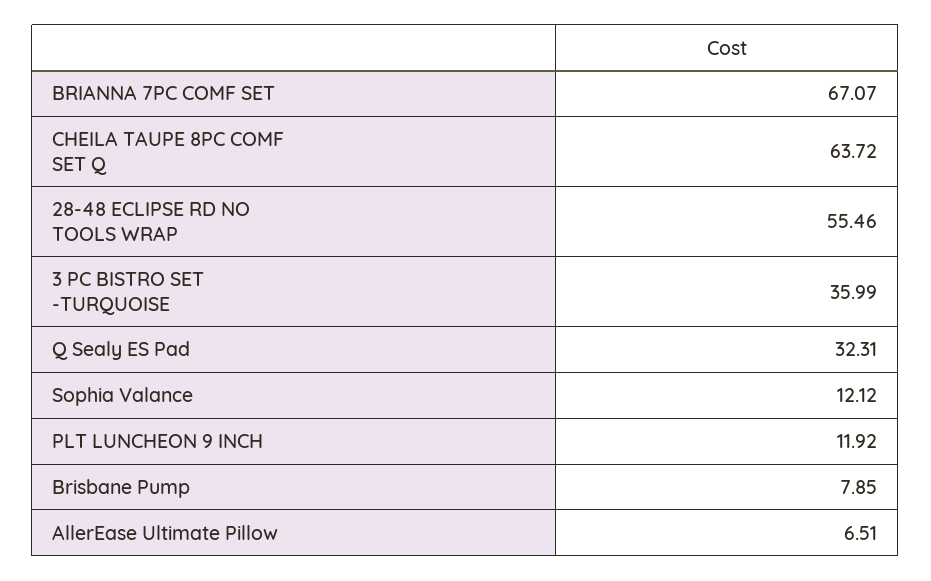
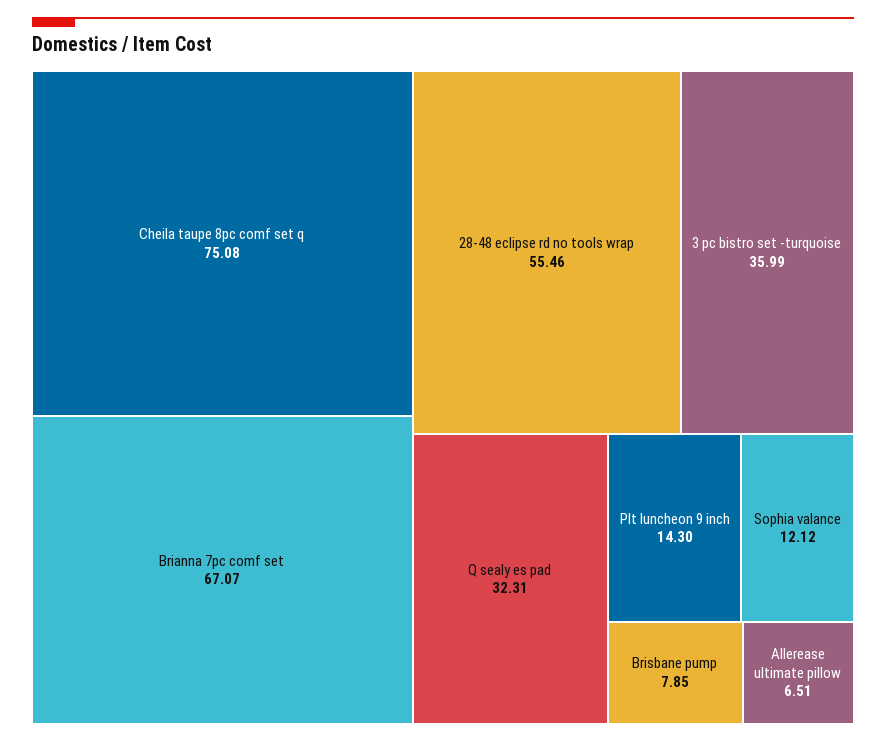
  {
    "BRIANNA 7PC COMF SET": 67.07,
-   "CHEILA TAUPE 8PC COMF SET Q": 63.72,
+   "CHEILA TAUPE 8PC COMF SET Q": 75.08,
    "28-48 ECLIPSE RD NO TOOLS WRAP": 55.46,
    "3 PC BISTRO SET -TURQUOISE": 35.99,
    "Q Sealy ES Pad": 32.31,
    "Sophia Valance": 12.12,
-   "PLT LUNCHEON 9 INCH": 11.92,
+   "PLT LUNCHEON 9 INCH": 14.3,
    "Brisbane Pump": 7.85,
    "AllerEase Ultimate Pillow": 6.51
  }

